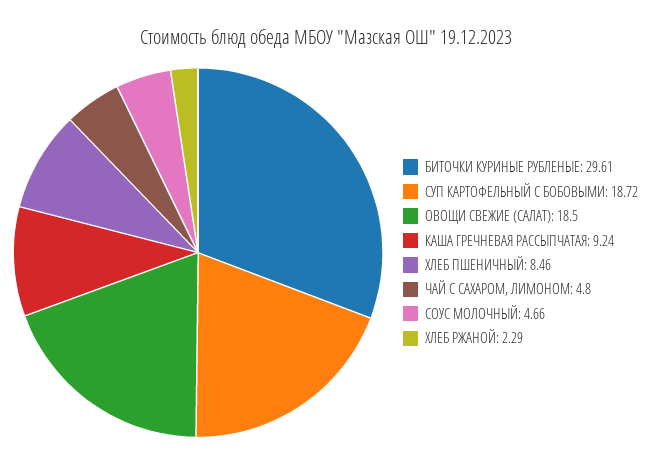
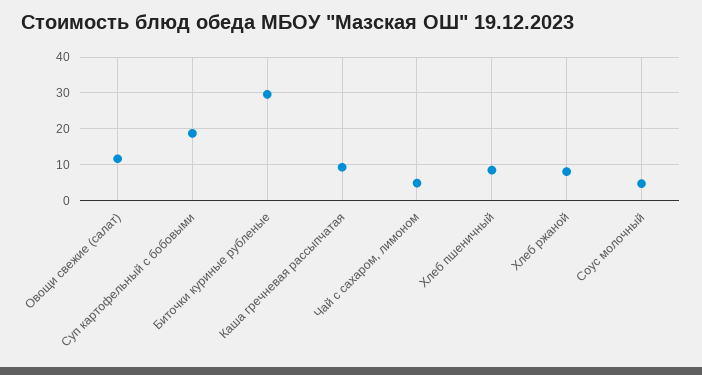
  {
    "БИТОЧКИ КУРИНЫЕ РУБЛЕНЫЕ": 29.61,
    "СУП КАРТОФЕЛЬНЫЙ С БОБОВЫМИ": 18.72,
-   "ОВОЩИ СВЕЖИЕ (САЛАТ)": 18.5,
+   "ОВОЩИ СВЕЖИЕ (САЛАТ)": 12,
    "КАША ГРЕЧНЕВАЯ РАССЫПЧАТАЯ": 9.24,
    "ХЛЕБ ПШЕНИЧНЫЙ": 8.46,
    "ЧАЙ С САХАРОМ, ЛИМОНОМ": 4.8,
    "СОУС МОЛОЧНЫЙ": 4.66,
-   "ХЛЕБ РЖАНОЙ": 2.29
+   "ХЛЕБ РЖАНОЙ": 8
  }

